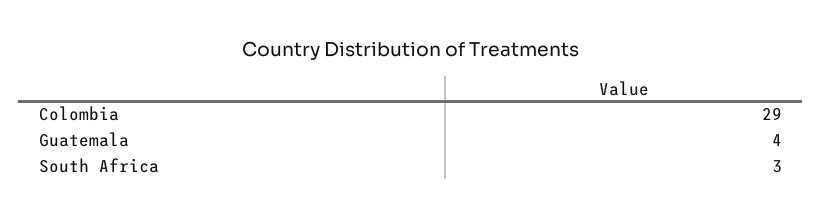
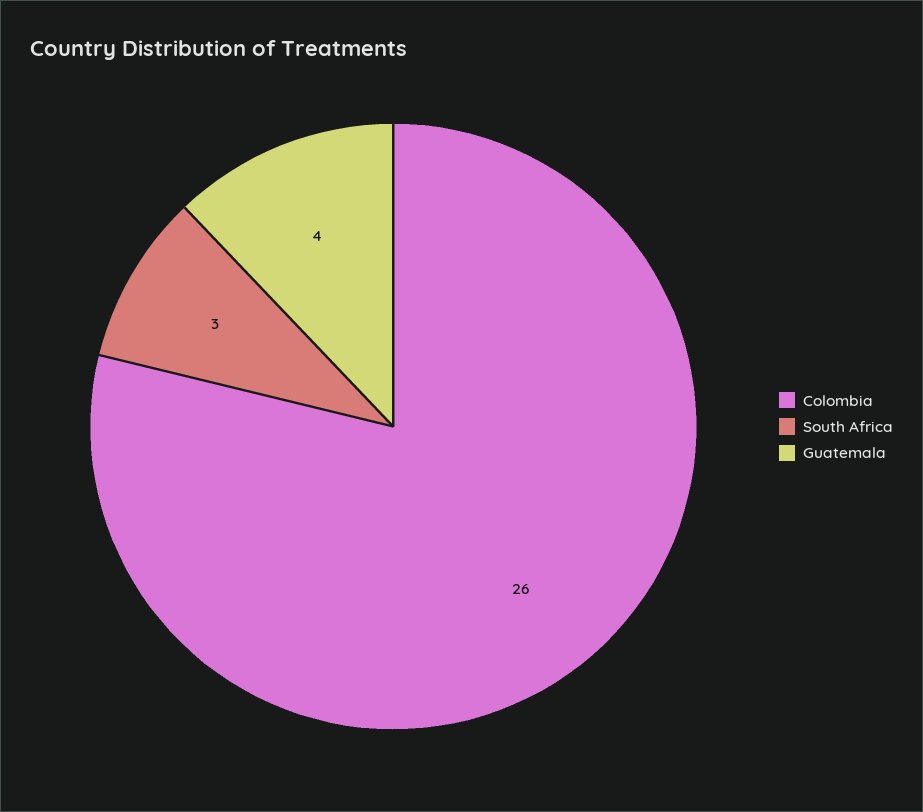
  {
-   "Colombia": 29,
+   "Colombia": 26,
    "Guatemala": 4,
    "South Africa": 3
  }

